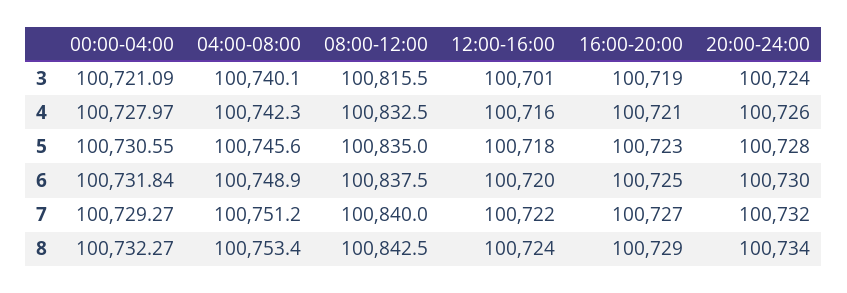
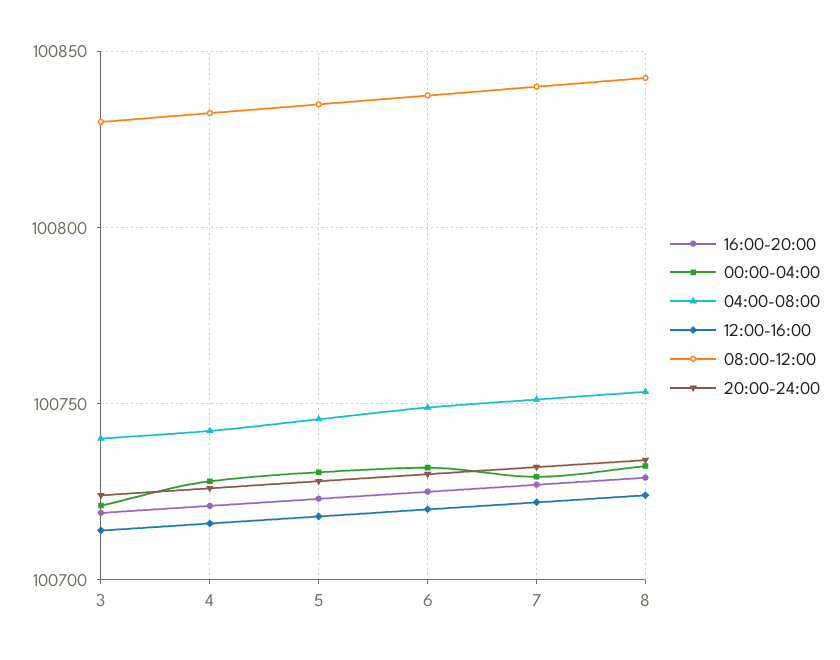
  {
    "00:00-04:00": {
      "3": 100721.09,
      "4": 100727.97,
      "5": 100730.55,
      "6": 100731.84,
      "7": 100729.27,
      "8": 100732.27
    },
    "04:00-08:00": {
      "3": 100740.1,
      "4": 100742.3,
      "5": 100745.6,
      "6": 100748.9,
      "7": 100751.2,
      "8": 100753.4
    },
    "08:00-12:00": {
-     "3": 100815.5,
+     "3": 100830,
      "4": 100832.5,
      "5": 100835,
      "6": 100837.5,
      "7": 100840,
      "8": 100842.5
    },
    "12:00-16:00": {
-     "3": 100701,
+     "3": 100715,
      "4": 100716,
      "5": 100718,
      "6": 100720,
      "7": 100722,
      "8": 100724
    },
    "16:00-20:00": {
      "3": 100719,
      "4": 100721,
      "5": 100723,
      "6": 100725,
      "7": 100727,
      "8": 100729
    },
    "20:00-24:00": {
      "3": 100724,
      "4": 100726,
      "5": 100728,
      "6": 100730,
      "7": 100732,
      "8": 100734
    }
  }

